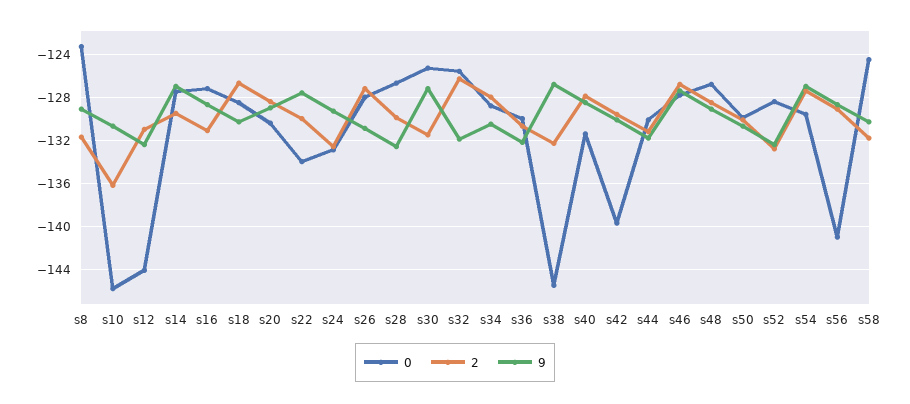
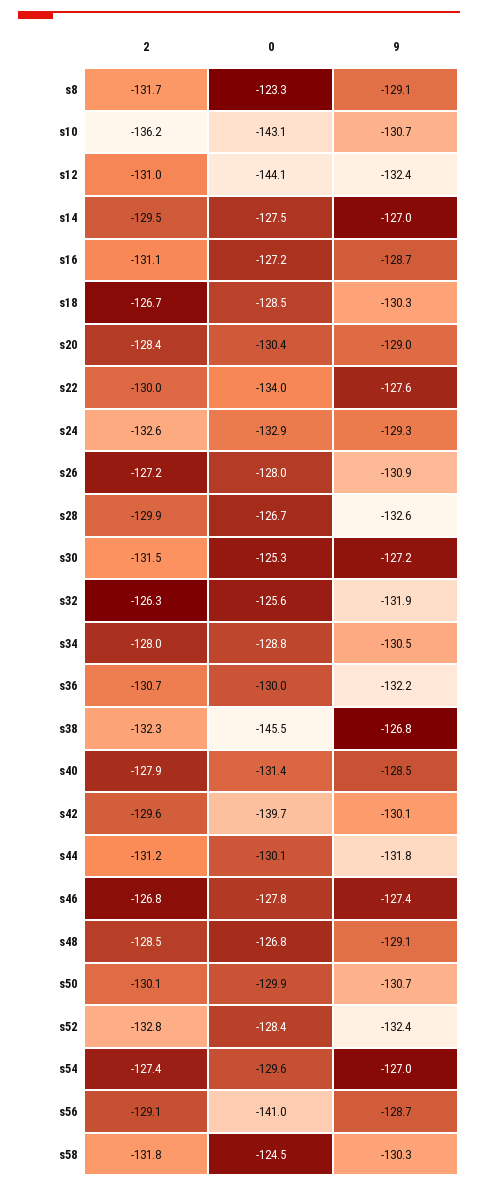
  {
    "0": {
      "s8": -123.3,
-     "s10": -146,
+     "s10": -143.1,
      "s12": -144.1,
      "s14": -127.5,
      "s16": -127.2,
      "s18": -128.5,
      "s20": -130.4,
      "s22": -134,
      "s24": -132.9,
      "s26": -128,
      "s28": -126.7,
      "s30": -125.3,
      "s32": -125.6,
      "s34": -128.8,
      "s36": -130,
      "s38": -145.5,
      "s40": -131.4,
      "s42": -139.7,
      "s44": -130.1,
      "s46": -127.8,
      "s48": -126.8,
      "s50": -129.9,
      "s52": -128.4,
      "s54": -129.6,
      "s56": -141,
      "s58": -124.5
    },
    "2": {
      "s8": -131.7,
      "s10": -136.2,
      "s12": -131,
      "s14": -129.5,
      "s16": -131.1,
      "s18": -126.7,
      "s20": -128.4,
      "s22": -130,
      "s24": -132.6,
      "s26": -127.2,
      "s28": -129.9,
      "s30": -131.5,
      "s32": -126.3,
      "s34": -128,
      "s36": -130.7,
      "s38": -132.3,
      "s40": -127.9,
      "s42": -129.6,
      "s44": -131.2,
      "s46": -126.8,
      "s48": -128.5,
      "s50": -130.1,
      "s52": -132.8,
      "s54": -127.4,
      "s56": -129.1,
      "s58": -131.8
    },
    "9": {
      "s8": -129.1,
      "s10": -130.7,
      "s12": -132.4,
      "s14": -127,
      "s16": -128.7,
      "s18": -130.3,
      "s20": -129,
      "s22": -127.6,
      "s24": -129.3,
      "s26": -130.9,
      "s28": -132.6,
      "s30": -127.2,
      "s32": -131.9,
      "s34": -130.5,
      "s36": -132.2,
      "s38": -126.8,
      "s40": -128.5,
      "s42": -130.1,
      "s44": -131.8,
      "s46": -127.4,
      "s48": -129.1,
      "s50": -130.7,
      "s52": -132.4,
      "s54": -127,
      "s56": -128.7,
      "s58": -130.3
    }
  }

